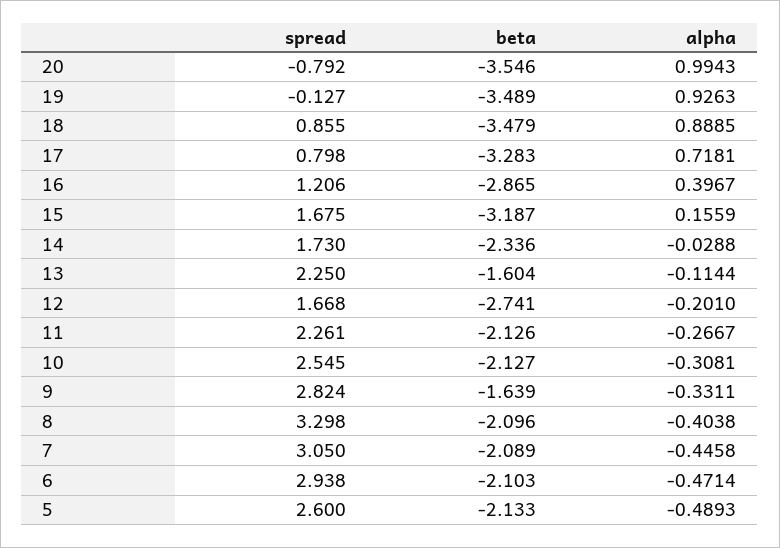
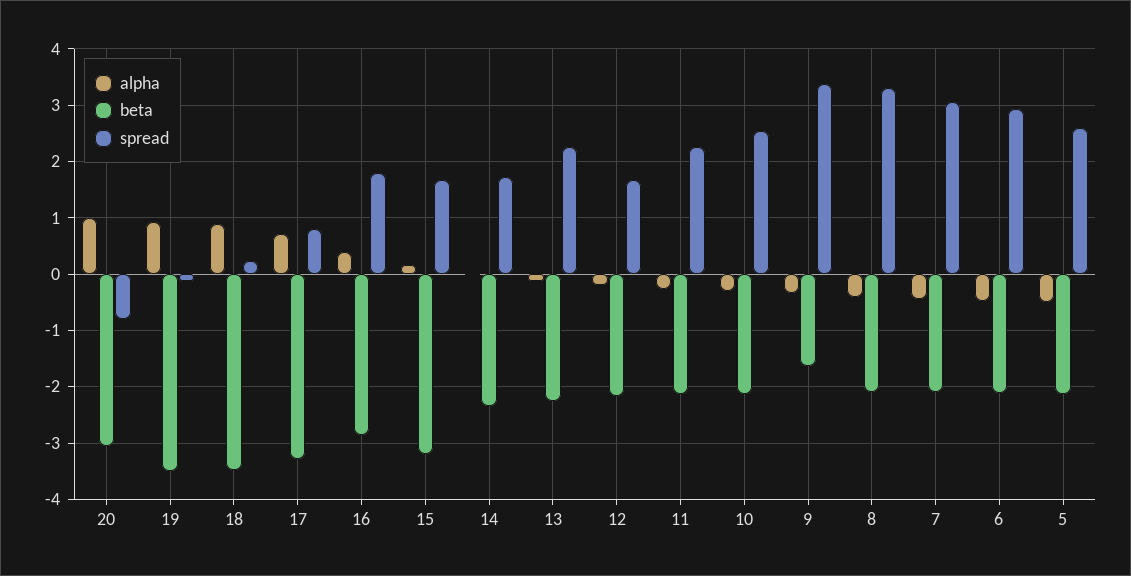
  {
    "spread": {
      "20": -0.792,
      "19": -0.127,
-     "18": 0.855,
+     "18": 0.2,
      "17": 0.798,
-     "16": 1.206,
+     "16": 1.8,
      "15": 1.675,
      "14": 1.73,
      "13": 2.25,
      "12": 1.668,
      "11": 2.261,
      "10": 2.545,
-     "9": 2.824,
+     "9": 3.4,
      "8": 3.298,
      "7": 3.05,
      "6": 2.938,
      "5": 2.6
    },
    "beta": {
-     "20": -3.546,
+     "20": -3,
      "19": -3.489,
      "18": -3.479,
      "17": -3.283,
      "16": -2.865,
      "15": -3.187,
      "14": -2.336,
-     "13": -1.604,
+     "13": -2.2,
-     "12": -2.741,
+     "12": -2.2,
      "11": -2.126,
      "10": -2.127,
      "9": -1.639,
      "8": -2.096,
      "7": -2.089,
      "6": -2.103,
      "5": -2.133
    },
    "alpha": {
      "20": 0.9943,
      "19": 0.9263,
      "18": 0.8885,
      "17": 0.7181,
      "16": 0.3967,
      "15": 0.1559,
      "14": -0.0288,
      "13": -0.1144,
      "12": -0.201,
      "11": -0.2667,
      "10": -0.3081,
      "9": -0.3311,
      "8": -0.4038,
      "7": -0.4458,
      "6": -0.4714,
      "5": -0.4893
    }
  }

